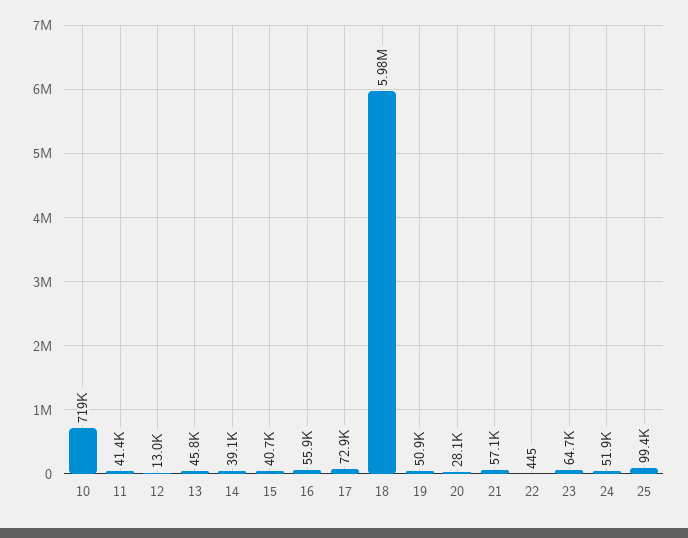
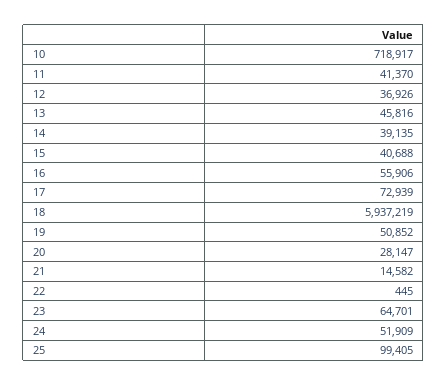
  {
    "10": 718917,
    "11": 41370,
-   "12": 13000,
+   "12": 36926,
    "13": 45816,
    "14": 39135,
    "15": 40688,
    "16": 55906,
    "17": 72939,
-   "18": 5980000,
+   "18": 5937219,
    "19": 50852,
    "20": 28147,
-   "21": 57100,
+   "21": 14582,
    "22": 445,
    "23": 64701,
    "24": 51909,
    "25": 99405
  }

